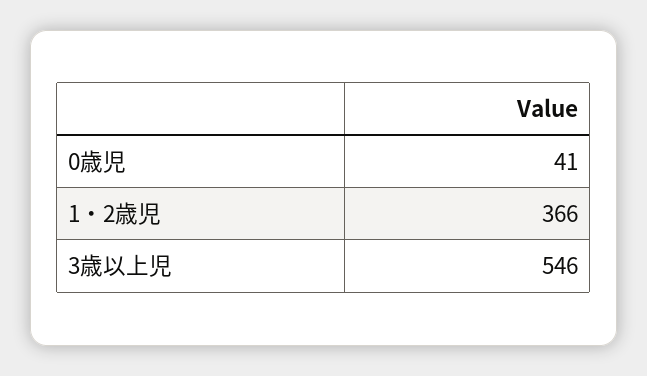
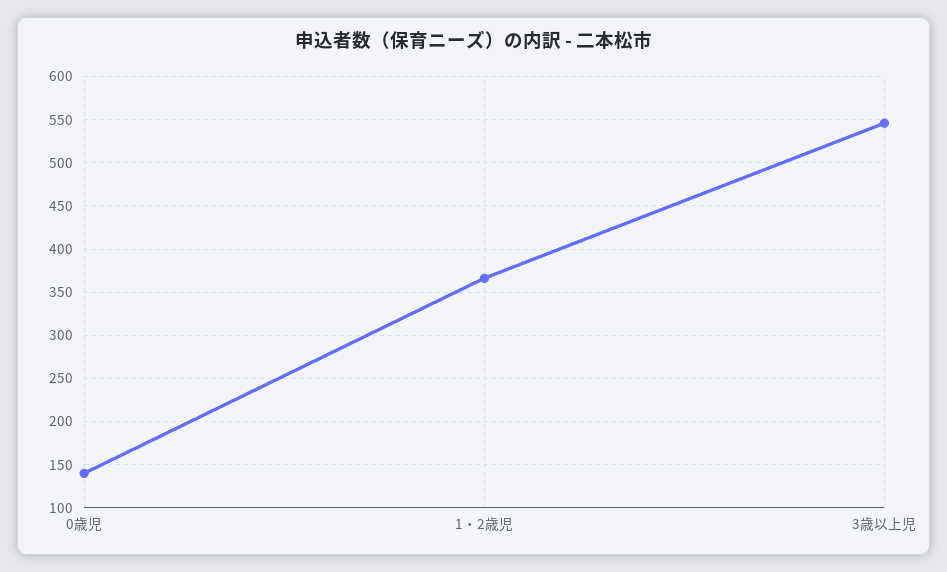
  {
-   "0歳児": 41,
+   "0歳児": 140,
    "1・2歳児": 366,
    "3歳以上児": 546
  }

